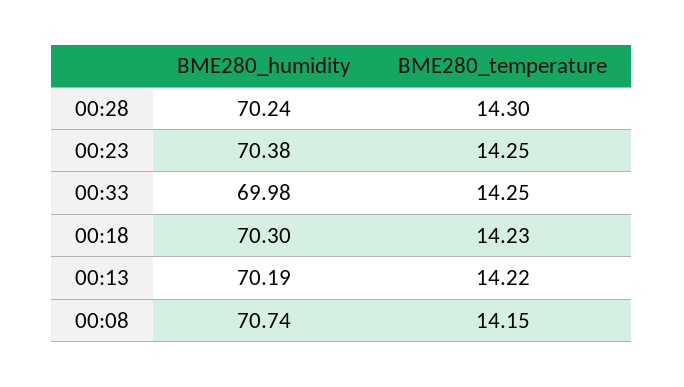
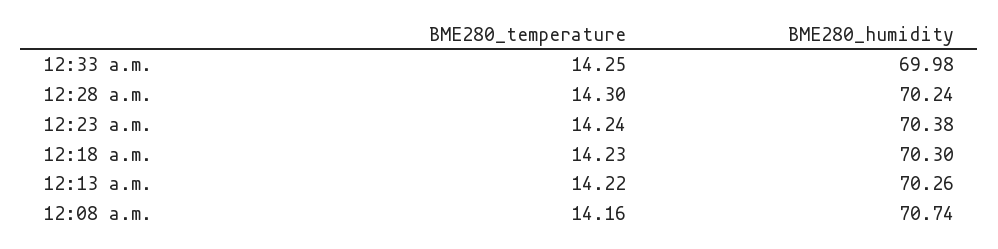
  {
    "BME280_humidity": {
      "00:28": 70.24,
      "00:23": 70.38,
      "00:33": 69.98,
      "00:18": 70.3,
-     "00:13": 70.19,
+     "00:13": 70.26,
      "00:08": 70.74
    },
    "BME280_temperature": {
      "00:28": 14.3,
-     "00:23": 14.25,
+     "00:23": 14.24,
      "00:33": 14.25,
      "00:18": 14.23,
      "00:13": 14.22,
-     "00:08": 14.15
+     "00:08": 14.16
    }
  }

